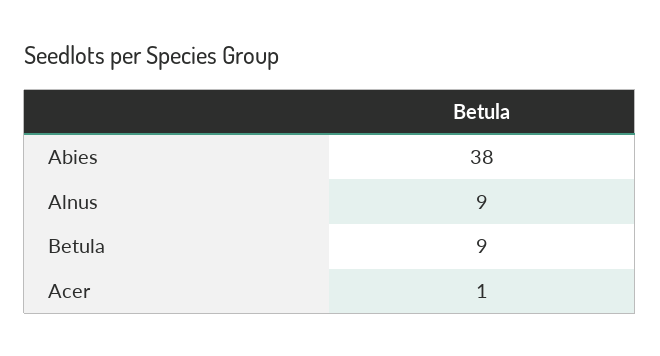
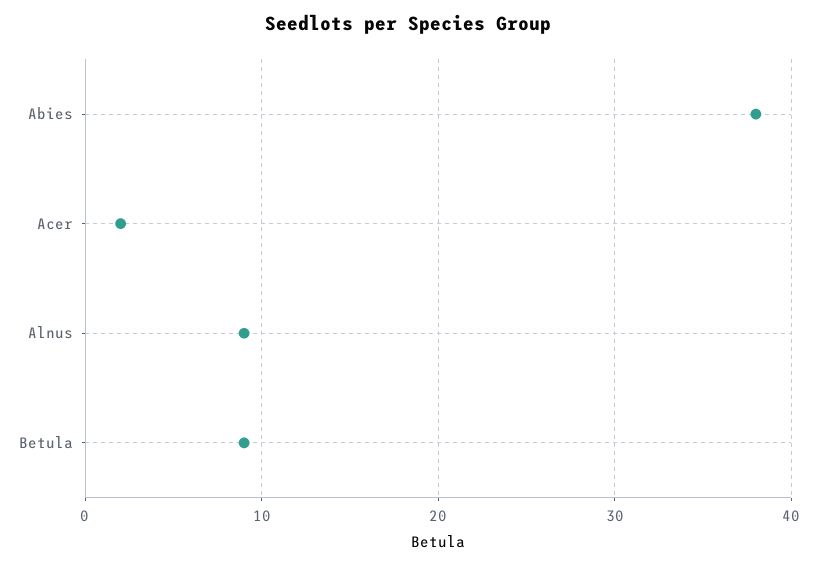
  {
    "Abies": 38,
    "Alnus": 9,
    "Betula": 9,
-   "Acer": 1
+   "Acer": 2
  }

